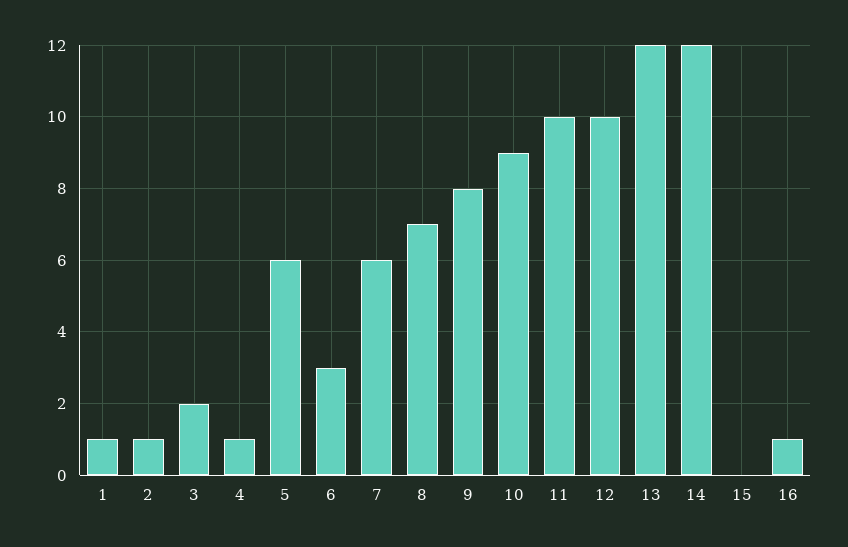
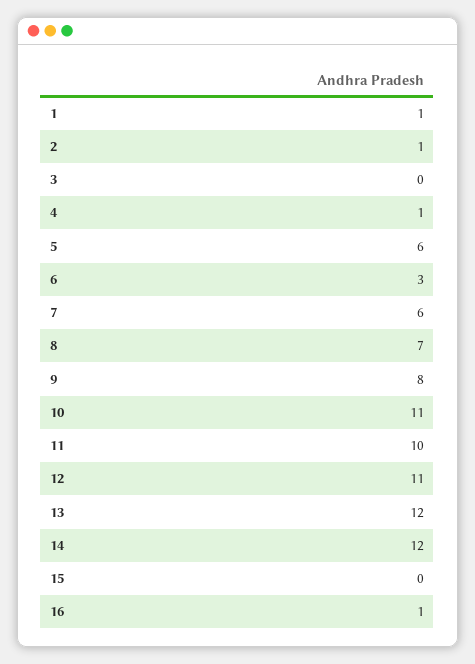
  {
    "1": 1,
    "2": 1,
-   "3": 2,
+   "3": 0,
    "4": 1,
    "5": 6,
    "6": 3,
    "7": 6,
    "8": 7,
    "9": 8,
-   "10": 9,
+   "10": 11,
    "11": 10,
-   "12": 10,
+   "12": 11,
    "13": 12,
    "14": 12,
    "15": 0,
    "16": 1
  }

